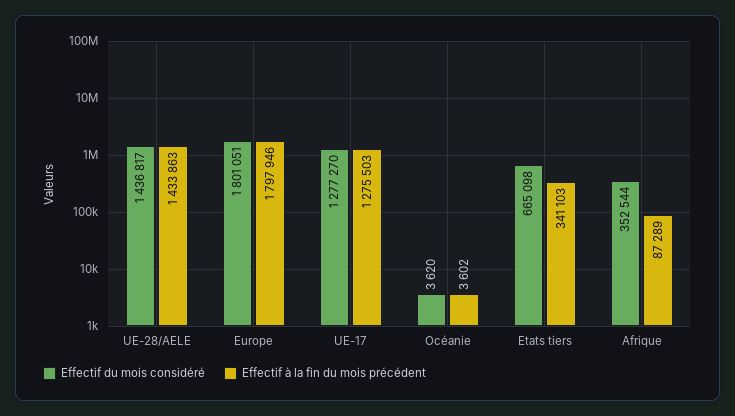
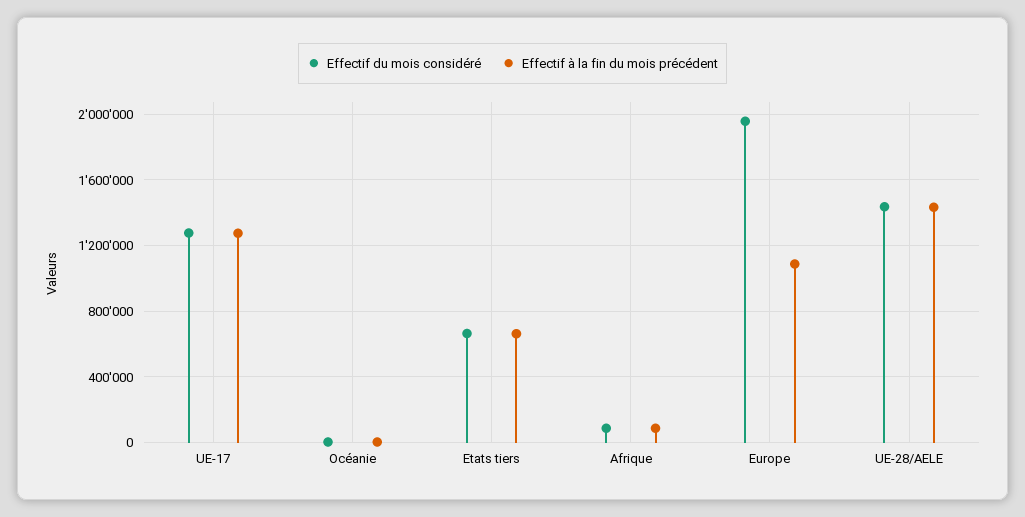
  {
    "Effectif du mois considéré": {
      "UE-28/AELE": 1436817,
-     "Europe": 1801051,
+     "Europe": 1950000,
      "UE-17": 1277270,
      "Océanie": 3620,
      "Etats tiers": 665098,
-     "Afrique": 352544
+     "Afrique": 100000
    },
    "Effectif à la fin du mois précédent": {
      "UE-28/AELE": 1433863,
-     "Europe": 1797946,
+     "Europe": 1100000,
      "UE-17": 1275503,
      "Océanie": 3602,
-     "Etats tiers": 341103,
+     "Etats tiers": 650000,
      "Afrique": 87289
    }
  }

